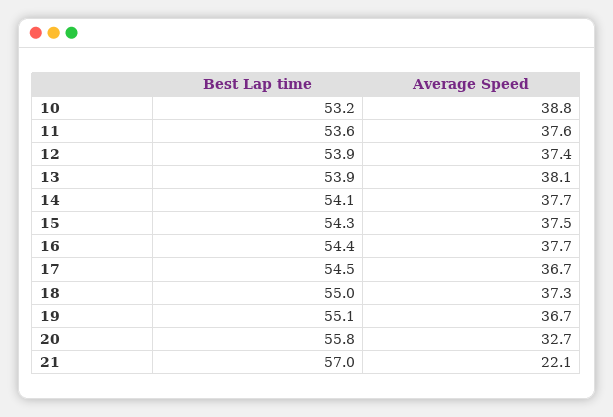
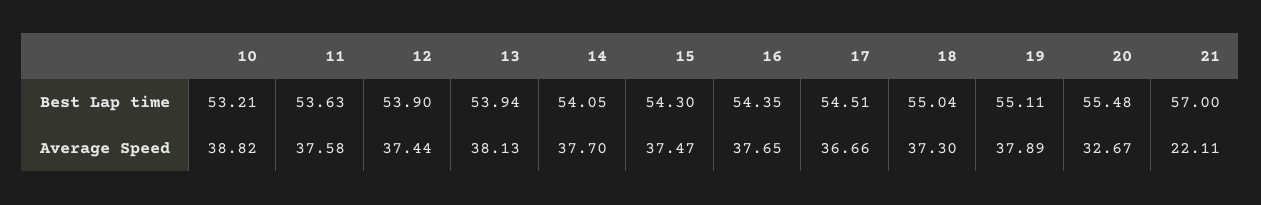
  {
    "Best Lap time": {
      "10": 53.21,
      "11": 53.63,
      "12": 53.9,
      "13": 53.94,
      "14": 54.05,
      "15": 54.3,
      "16": 54.35,
      "17": 54.51,
      "18": 55.04,
      "19": 55.11,
-     "20": 55.8,
+     "20": 55.48,
      "21": 57
    },
    "Average Speed": {
      "10": 38.82,
      "11": 37.58,
      "12": 37.44,
      "13": 38.13,
      "14": 37.7,
      "15": 37.47,
      "16": 37.65,
      "17": 36.66,
      "18": 37.3,
-     "19": 36.7,
+     "19": 37.89,
      "20": 32.67,
      "21": 22.11
    }
  }

